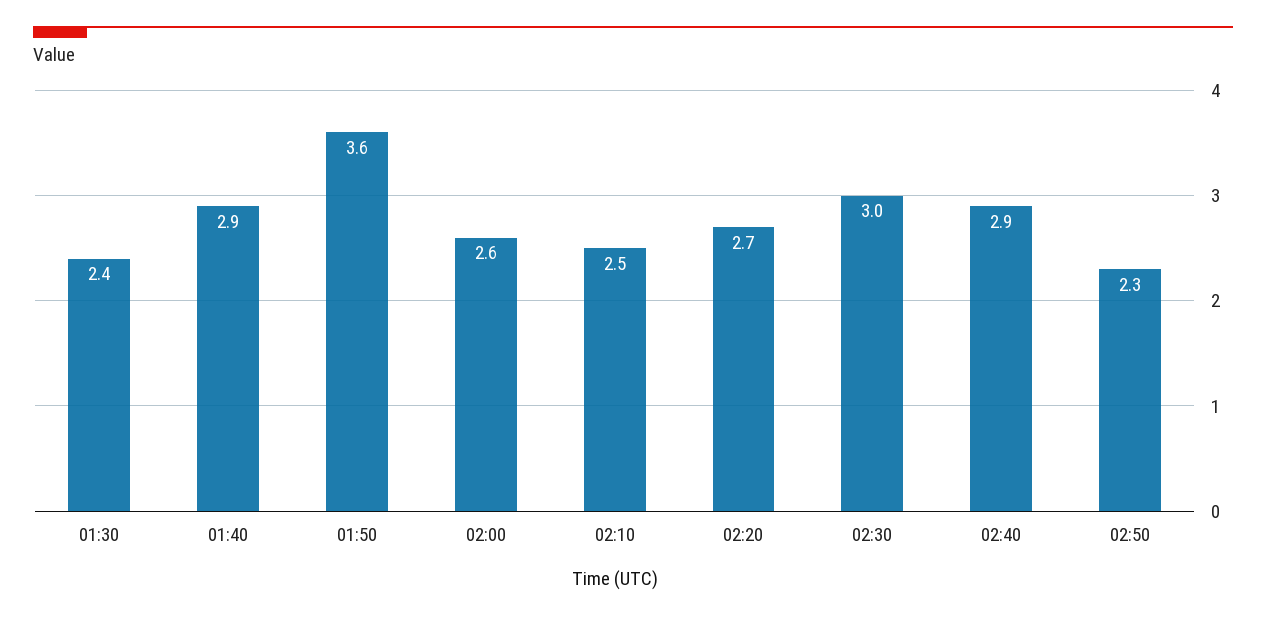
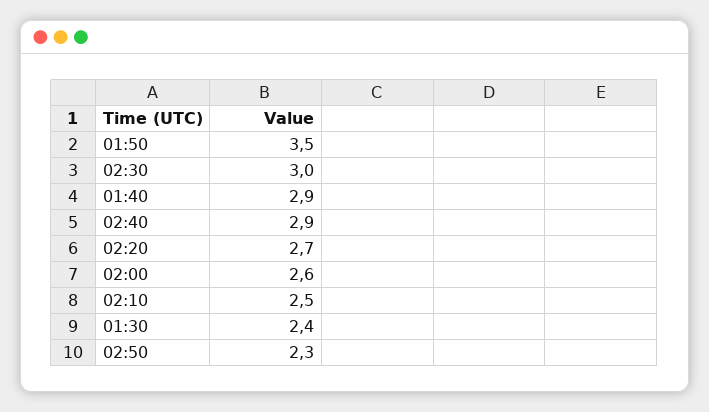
  {
    "01:30": 2.4,
    "01:40": 2.9,
-   "01:50": 3.6,
+   "01:50": 3.5,
    "02:00": 2.6,
    "02:10": 2.5,
    "02:20": 2.7,
    "02:30": 3,
    "02:40": 2.9,
    "02:50": 2.3
  }

